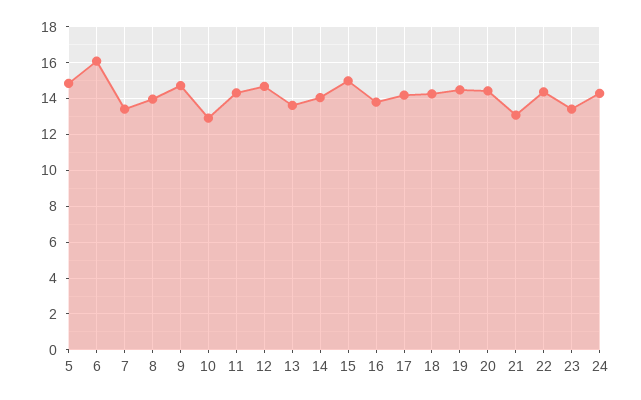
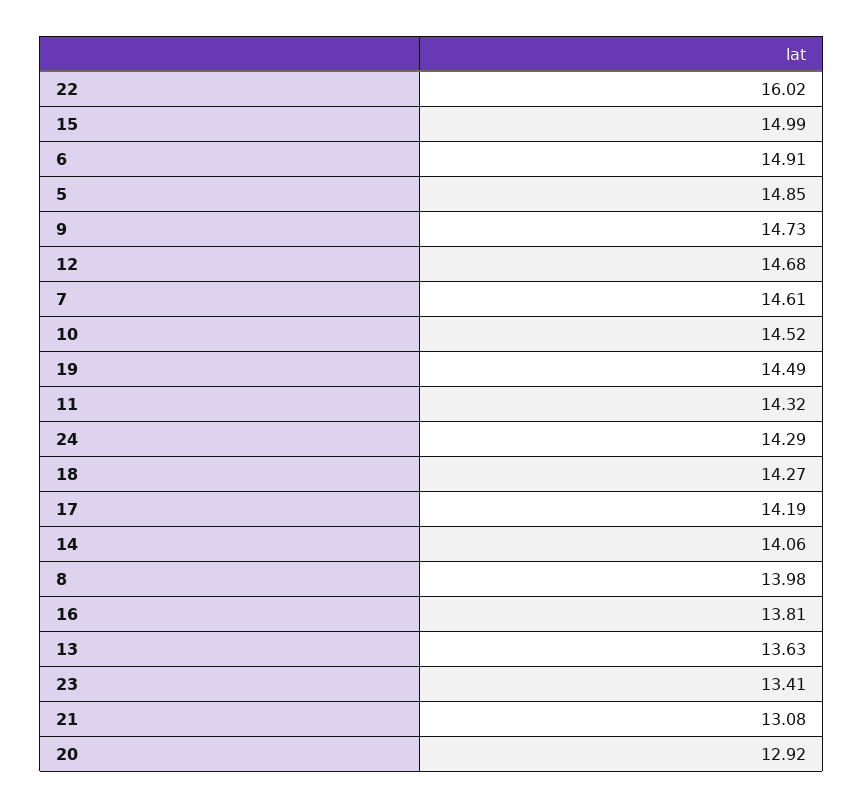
  {
    "5": 14.85,
-   "6": 16,
+   "6": 14.91,
-   "7": 13.5,
+   "7": 14.61,
    "8": 13.98,
    "9": 14.73,
-   "10": 13,
+   "10": 14.52,
    "11": 14.32,
    "12": 14.68,
    "13": 13.63,
    "14": 14.06,
    "15": 14.99,
    "16": 13.81,
    "17": 14.19,
    "18": 14.27,
    "19": 14.49,
-   "20": 14.5,
+   "20": 12.92,
    "21": 13.08,
-   "22": 14.5,
+   "22": 16.02,
    "23": 13.41,
    "24": 14.29
  }

